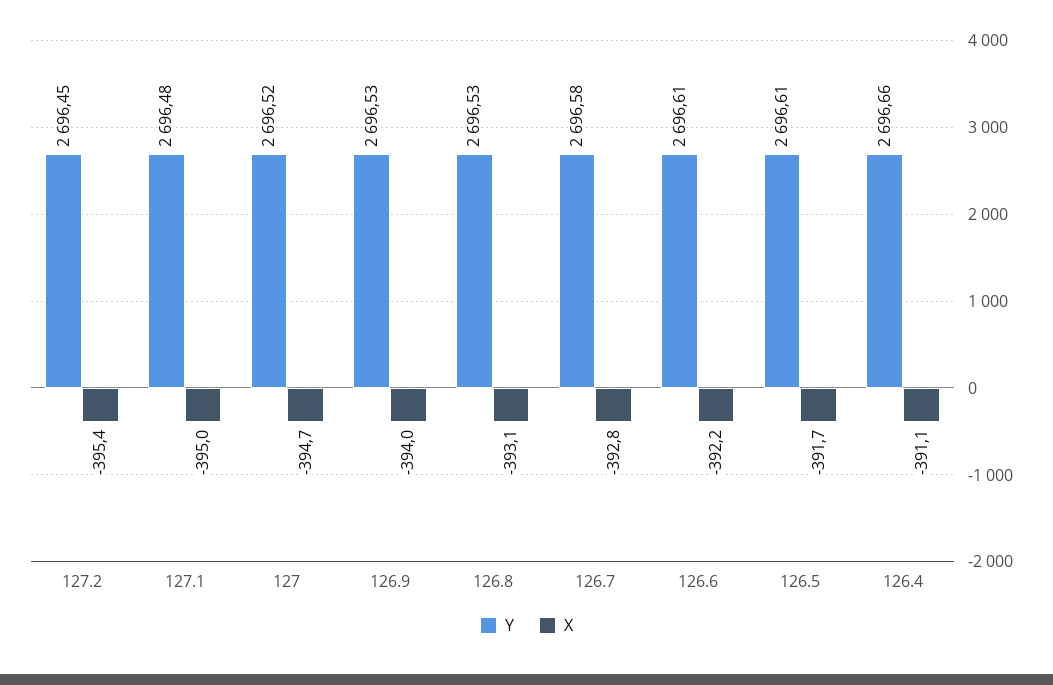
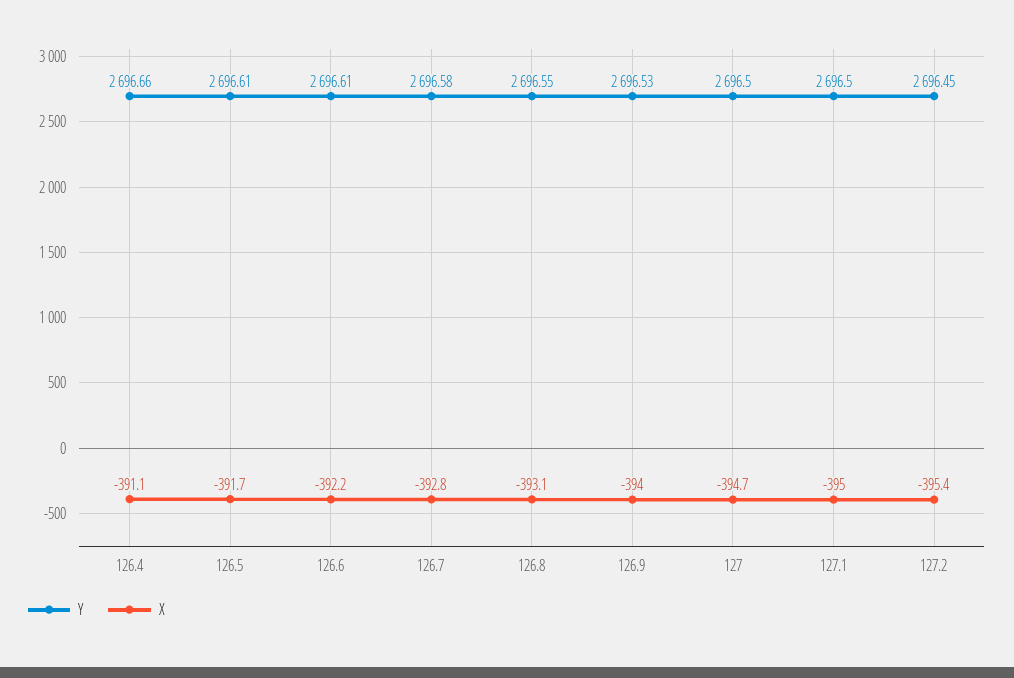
  {
    "Y": {
      "127.2": 2696.45,
-     "127.1": 2696.48,
+     "127.1": 2696.5,
-     "127": 2696.52,
+     "127": 2696.5,
      "126.9": 2696.53,
-     "126.8": 2696.53,
+     "126.8": 2696.55,
      "126.7": 2696.58,
      "126.6": 2696.61,
      "126.5": 2696.61,
      "126.4": 2696.66
    },
    "X": {
      "127.2": -395.4,
      "127.1": -395,
      "127": -394.7,
      "126.9": -394,
      "126.8": -393.1,
      "126.7": -392.8,
      "126.6": -392.2,
      "126.5": -391.7,
      "126.4": -391.1
    }
  }

